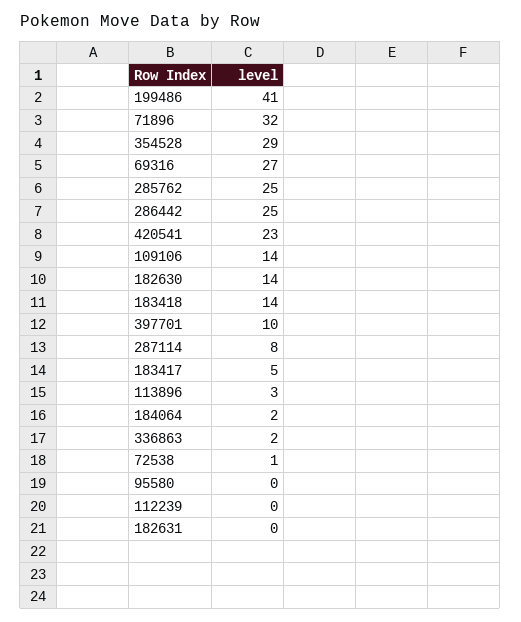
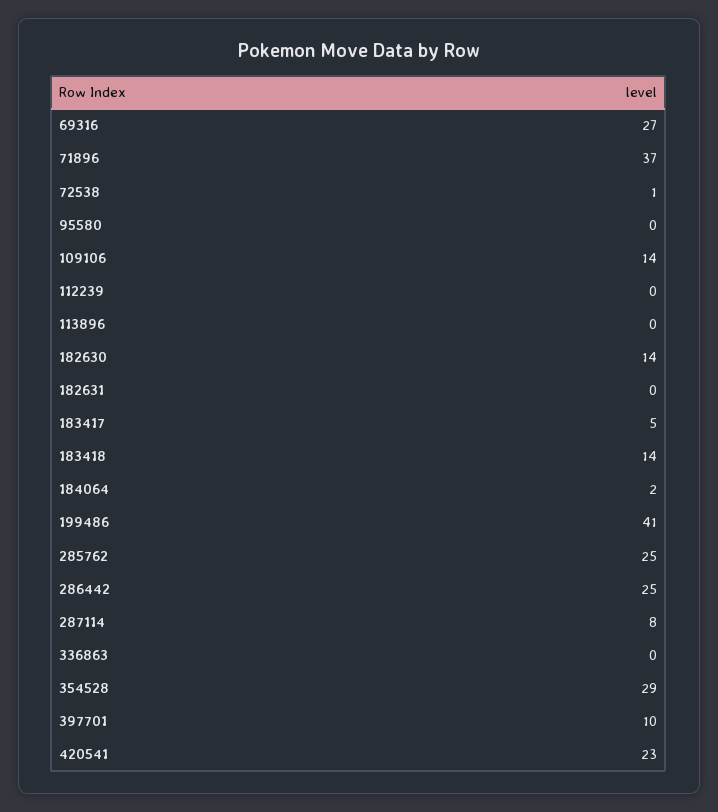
  {
    "199486": 41,
-   "71896": 32,
+   "71896": 37,
    "354528": 29,
    "69316": 27,
    "285762": 25,
    "286442": 25,
    "420541": 23,
    "109106": 14,
    "182630": 14,
    "183418": 14,
    "397701": 10,
    "287114": 8,
    "183417": 5,
-   "113896": 3,
+   "113896": 0,
    "184064": 2,
-   "336863": 2,
+   "336863": 0,
    "72538": 1,
    "95580": 0,
    "112239": 0,
    "182631": 0
  }

